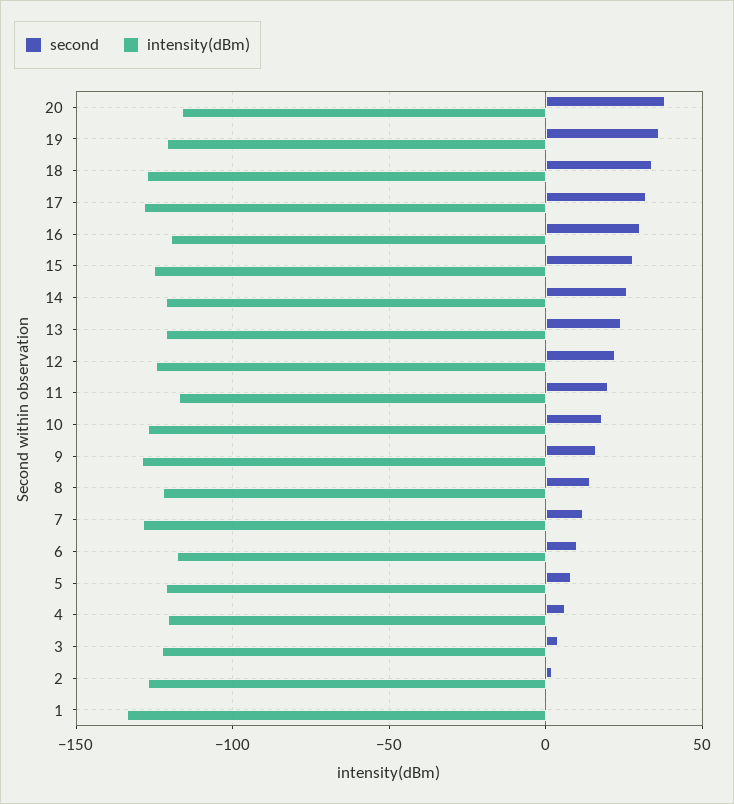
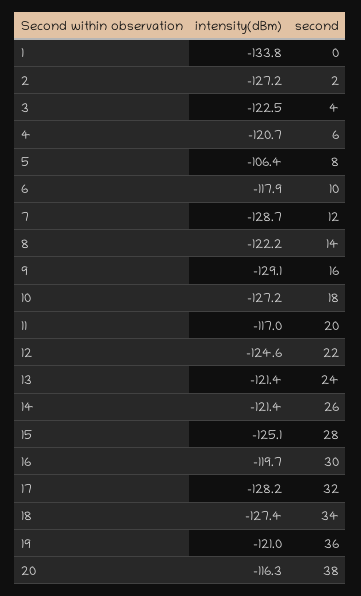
  {
    "second": {
      "20": 38,
      "19": 36,
      "18": 34,
      "17": 32,
      "16": 30,
      "15": 28,
      "14": 26,
      "13": 24,
      "12": 22,
      "11": 20,
      "10": 18,
      "9": 16,
      "8": 14,
      "7": 12,
      "6": 10,
      "5": 8,
      "4": 6,
      "3": 4,
      "2": 2,
      "1": 0
    },
    "intensity(dBm)": {
      "20": -116.3,
      "19": -121,
      "18": -127.4,
      "17": -128.2,
      "16": -119.7,
      "15": -125.1,
      "14": -121.4,
      "13": -121.4,
      "12": -124.6,
      "11": -117,
      "10": -127.2,
      "9": -129.1,
      "8": -122.2,
      "7": -128.7,
      "6": -117.9,
-     "5": -120,
+     "5": -106.4,
      "4": -120.7,
      "3": -122.5,
      "2": -127.2,
      "1": -133.8
    }
  }

